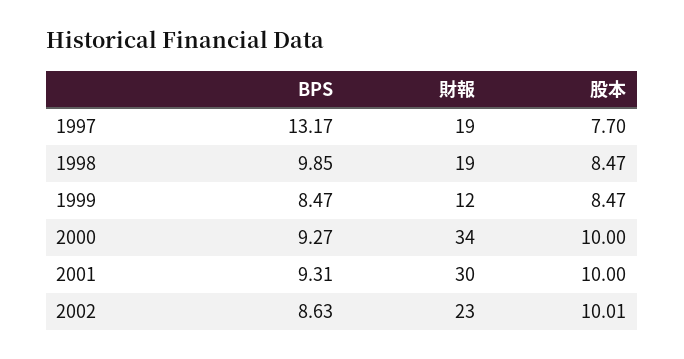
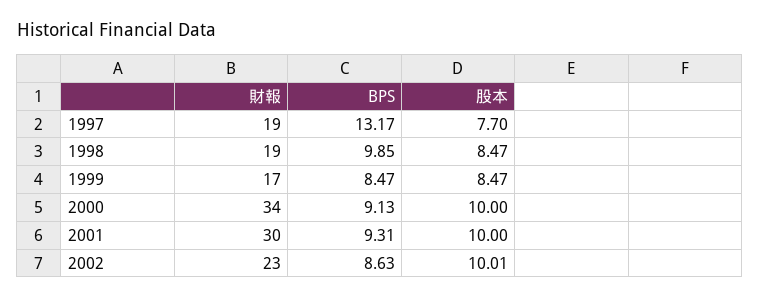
  {
    "BPS": {
      "1997": 13.17,
      "1998": 9.85,
      "1999": 8.47,
-     "2000": 9.27,
+     "2000": 9.13,
      "2001": 9.31,
      "2002": 8.63
    },
    "財報": {
      "1997": 19,
      "1998": 19,
-     "1999": 12,
+     "1999": 17,
      "2000": 34,
      "2001": 30,
      "2002": 23
    },
    "股本": {
      "1997": 7.7,
      "1998": 8.47,
      "1999": 8.47,
      "2000": 10,
      "2001": 10,
      "2002": 10.01
    }
  }

